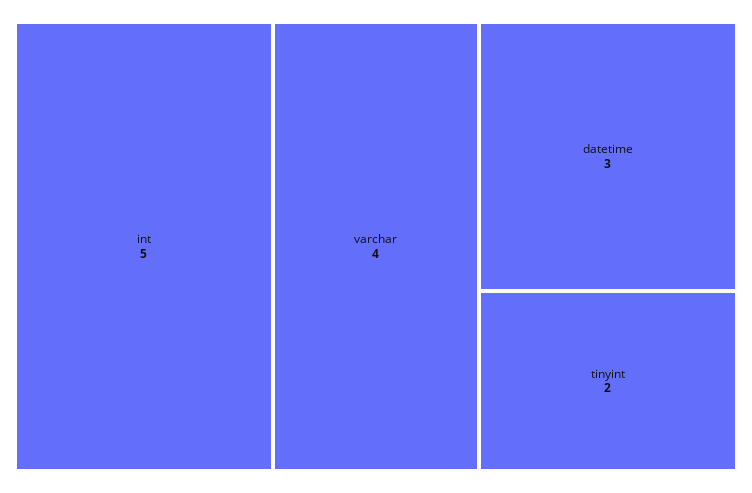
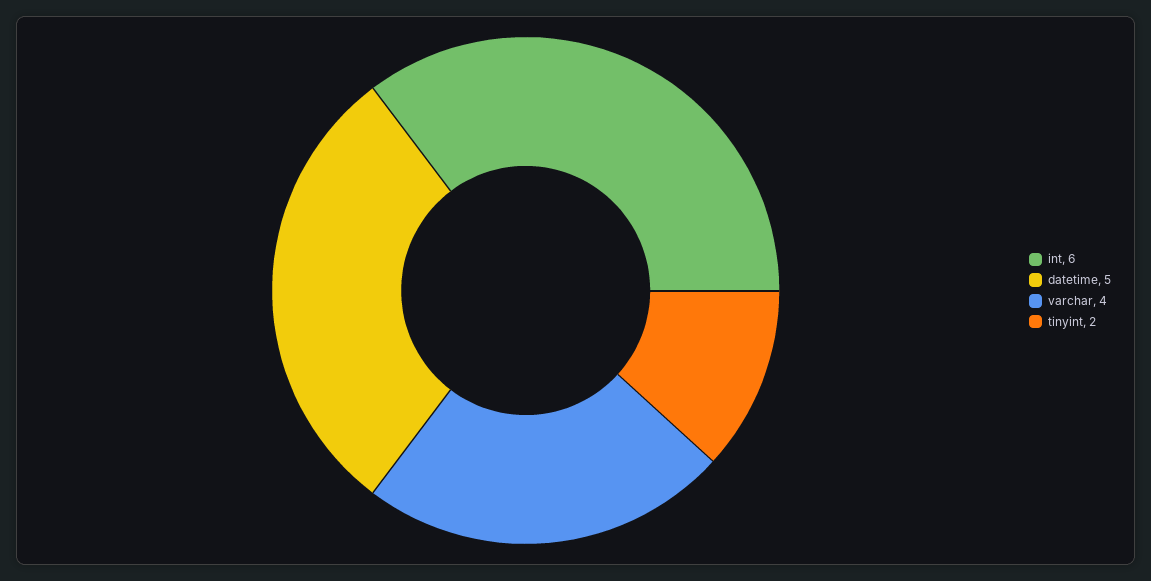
  {
-   "int": 5,
+   "int": 6,
    "varchar": 4,
-   "datetime": 3,
+   "datetime": 5,
    "tinyint": 2
  }

